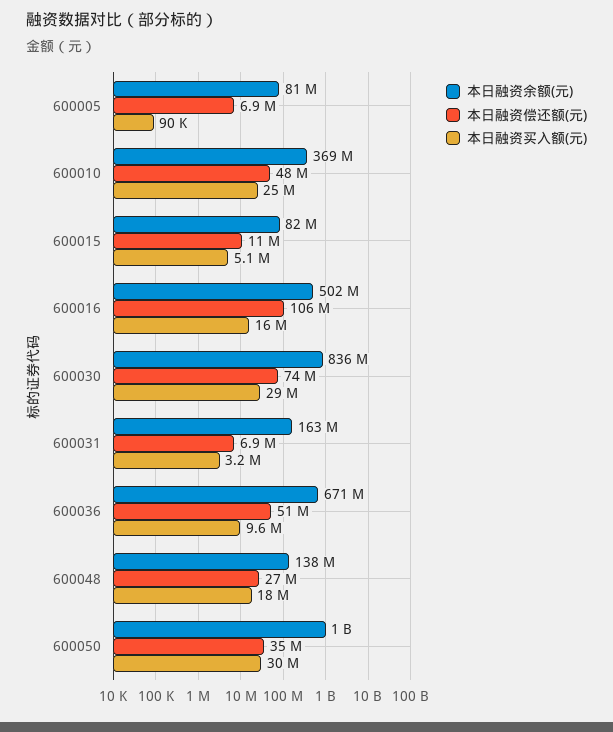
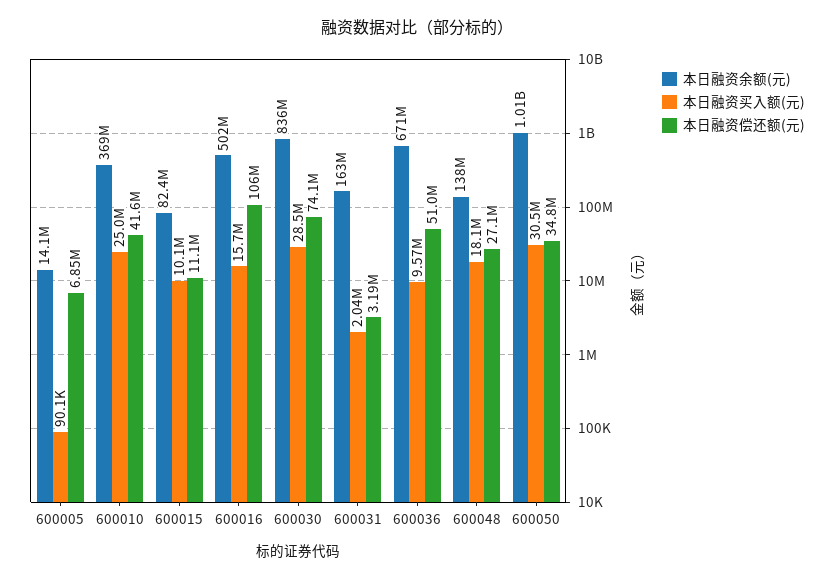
  {
    "本日融资余额(元)": {
-     "600005": 81000000,
+     "600005": 14100000,
      "600010": 369000000,
      "600015": 82400000,
      "600016": 502000000,
      "600030": 836000000,
      "600031": 163000000,
      "600036": 671000000,
      "600048": 138000000,
      "600050": 1010000000
    },
    "本日融资偿还额(元)": {
      "600005": 6850000,
-     "600010": 48000000,
+     "600010": 41600000,
      "600015": 11100000,
      "600016": 106000000,
      "600030": 74100000,
-     "600031": 6900000,
+     "600031": 3190000,
      "600036": 51000000,
      "600048": 27100000,
      "600050": 34800000
    },
    "本日融资买入额(元)": {
      "600005": 90100,
      "600010": 25000000,
-     "600015": 5100000,
+     "600015": 10100000,
      "600016": 15700000,
      "600030": 28500000,
-     "600031": 3200000,
+     "600031": 2040000,
      "600036": 9570000,
      "600048": 18100000,
      "600050": 30500000
    }
  }

